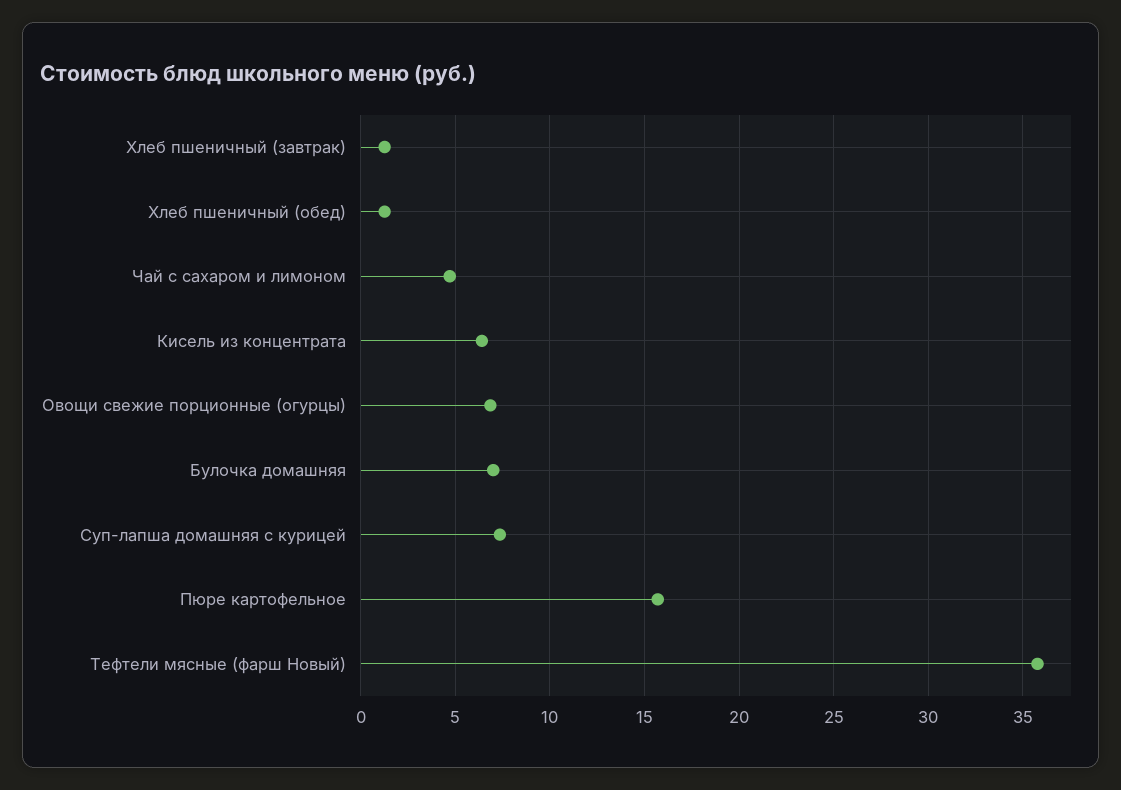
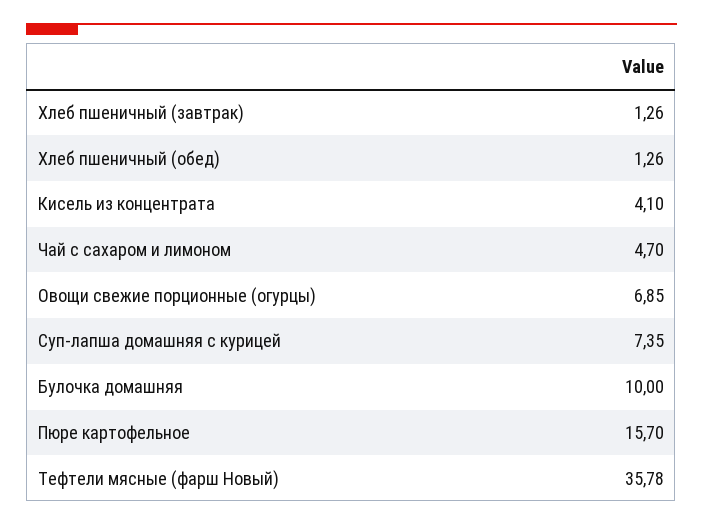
  {
    "Хлеб пшеничный (завтрак)": 1.26,
    "Хлеб пшеничный (обед)": 1.26,
    "Чай с сахаром и лимоном": 4.7,
-   "Кисель из концентрата": 6.5,
+   "Кисель из концентрата": 4.1,
    "Овощи свежие порционные (огурцы)": 6.85,
-   "Булочка домашняя": 7,
+   "Булочка домашняя": 10,
    "Суп-лапша домашняя с курицей": 7.35,
    "Пюре картофельное": 15.7,
    "Тефтели мясные (фарш Новый)": 35.78
  }

